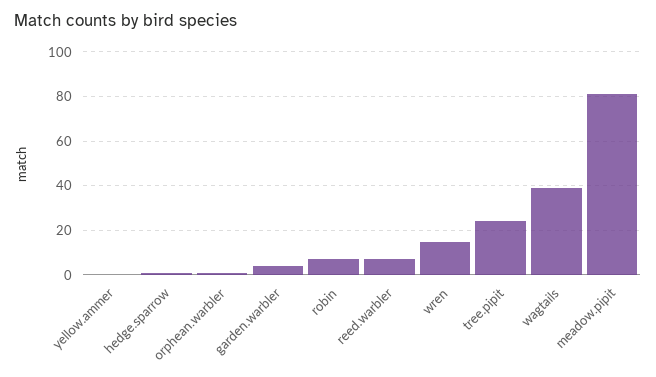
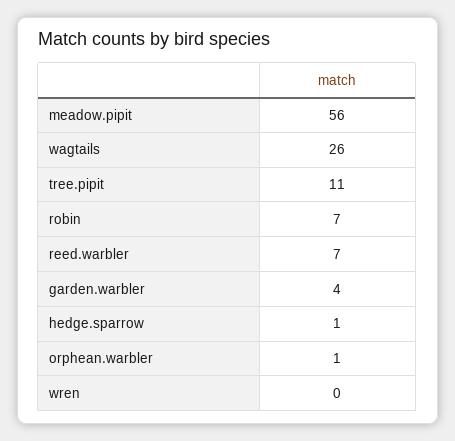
  {
-   "yellow.ammer": 0,
    "hedge.sparrow": 1,
    "orphean.warbler": 1,
    "garden.warbler": 4,
    "robin": 7,
    "reed.warbler": 7,
-   "wren": 15,
+   "wren": 0,
-   "tree.pipit": 25,
+   "tree.pipit": 11,
-   "wagtails": 40,
+   "wagtails": 26,
-   "meadow.pipit": 80
+   "meadow.pipit": 56
  }

